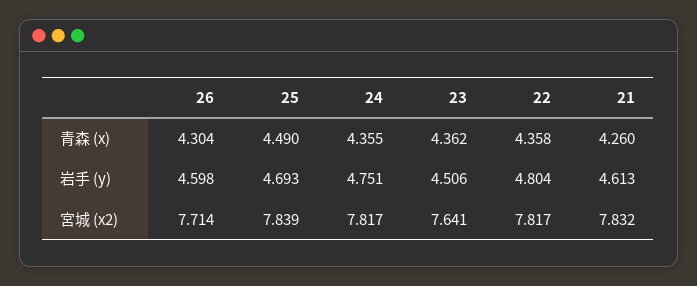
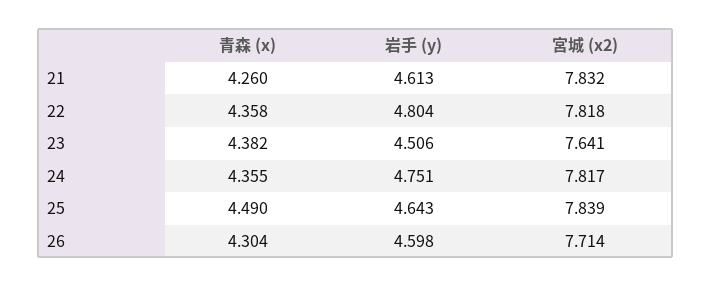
  {
    "26": {
      "青森 (x)": 4.304,
      "岩手 (y)": 4.598,
      "宮城 (x2)": 7.714
    },
    "25": {
      "青森 (x)": 4.49,
-     "岩手 (y)": 4.693,
+     "岩手 (y)": 4.643,
      "宮城 (x2)": 7.839
    },
    "24": {
      "青森 (x)": 4.355,
      "岩手 (y)": 4.751,
      "宮城 (x2)": 7.817
    },
    "23": {
-     "青森 (x)": 4.362,
+     "青森 (x)": 4.382,
      "岩手 (y)": 4.506,
      "宮城 (x2)": 7.641
    },
    "22": {
      "青森 (x)": 4.358,
      "岩手 (y)": 4.804,
-     "宮城 (x2)": 7.817
+     "宮城 (x2)": 7.818
    },
    "21": {
      "青森 (x)": 4.26,
      "岩手 (y)": 4.613,
      "宮城 (x2)": 7.832
    }
  }

